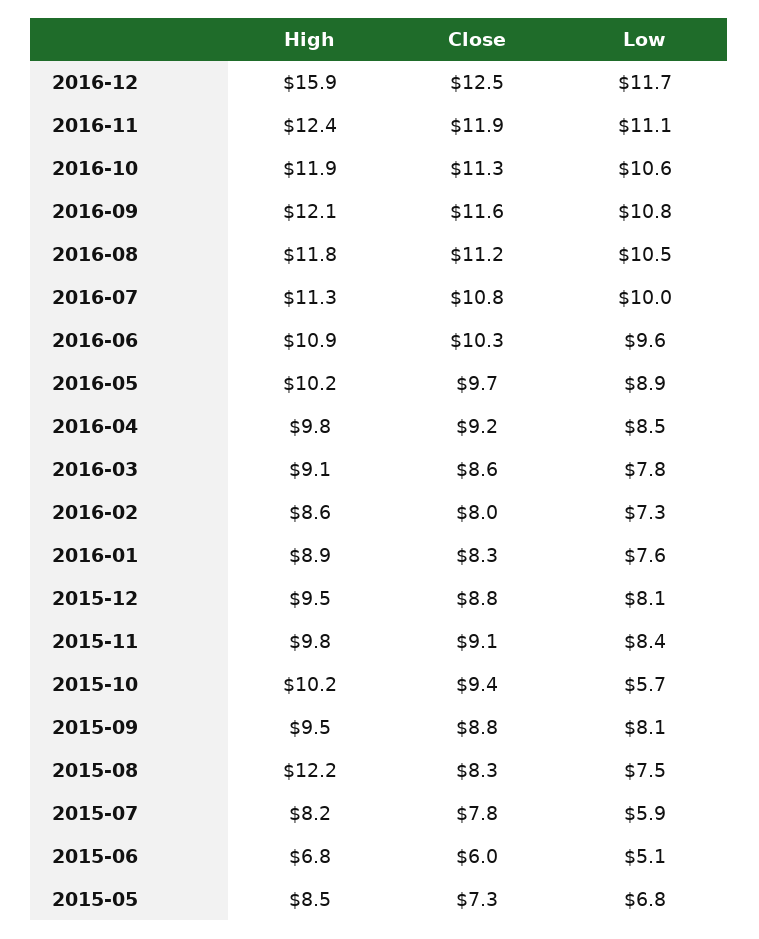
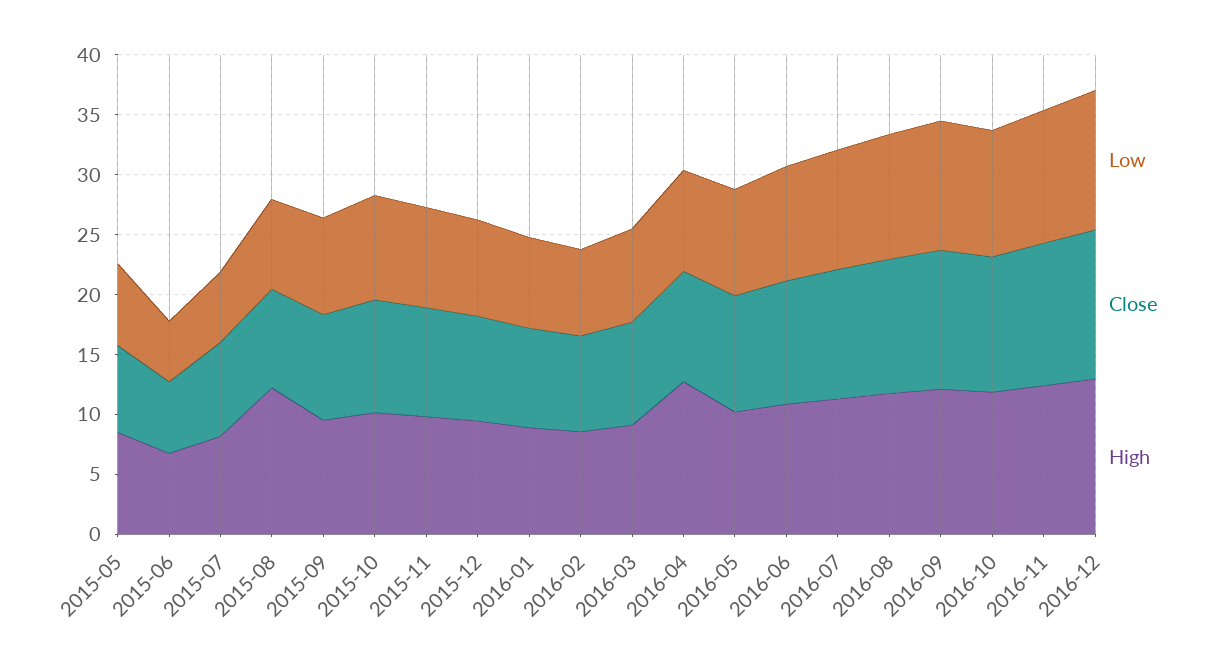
  {
    "High": {
-     "2016-12": 15.9,
+     "2016-12": 13,
      "2016-11": 12.4,
      "2016-10": 11.9,
      "2016-09": 12.1,
      "2016-08": 11.8,
      "2016-07": 11.3,
      "2016-06": 10.9,
      "2016-05": 10.2,
-     "2016-04": 9.8,
+     "2016-04": 13,
      "2016-03": 9.1,
      "2016-02": 8.6,
      "2016-01": 8.9,
      "2015-12": 9.5,
      "2015-11": 9.8,
      "2015-10": 10.2,
      "2015-09": 9.5,
      "2015-08": 12.2,
      "2015-07": 8.2,
      "2015-06": 6.8,
      "2015-05": 8.5
    },
    "Close": {
      "2016-12": 12.5,
      "2016-11": 11.9,
      "2016-10": 11.3,
      "2016-09": 11.6,
      "2016-08": 11.2,
      "2016-07": 10.8,
      "2016-06": 10.3,
      "2016-05": 9.7,
      "2016-04": 9.2,
      "2016-03": 8.6,
      "2016-02": 8,
      "2016-01": 8.3,
      "2015-12": 8.8,
      "2015-11": 9.1,
      "2015-10": 9.4,
      "2015-09": 8.8,
      "2015-08": 8.3,
      "2015-07": 7.8,
      "2015-06": 6,
      "2015-05": 7.3
    },
    "Low": {
      "2016-12": 11.7,
      "2016-11": 11.1,
      "2016-10": 10.6,
      "2016-09": 10.8,
      "2016-08": 10.5,
      "2016-07": 10,
      "2016-06": 9.6,
      "2016-05": 8.9,
      "2016-04": 8.5,
      "2016-03": 7.8,
      "2016-02": 7.3,
      "2016-01": 7.6,
      "2015-12": 8.1,
      "2015-11": 8.4,
-     "2015-10": 5.7,
+     "2015-10": 9,
      "2015-09": 8.1,
      "2015-08": 7.5,
      "2015-07": 5.9,
      "2015-06": 5.1,
      "2015-05": 6.8
    }
  }

